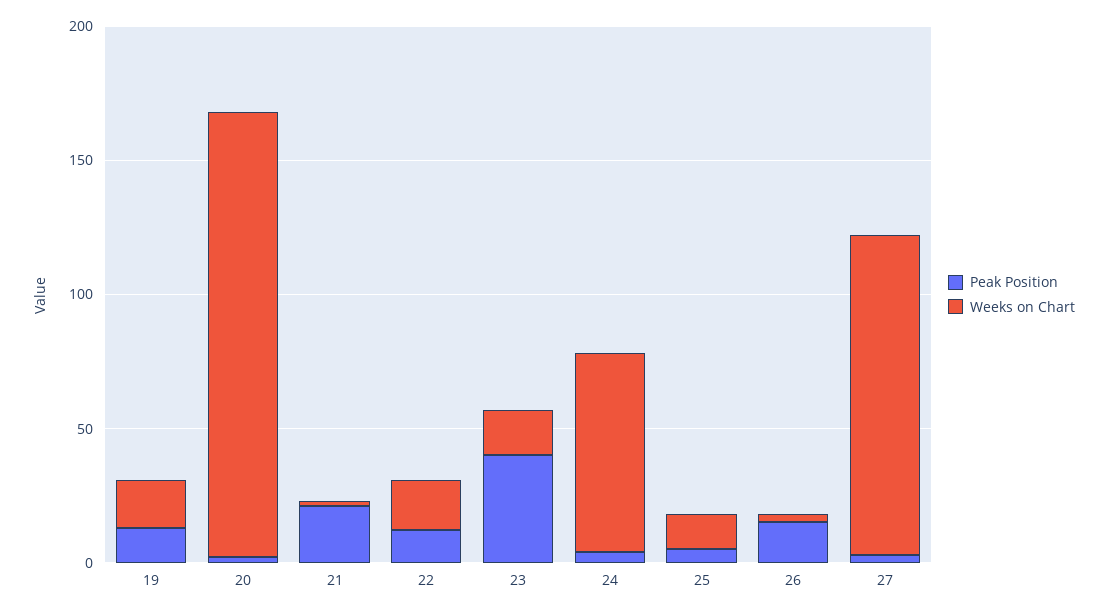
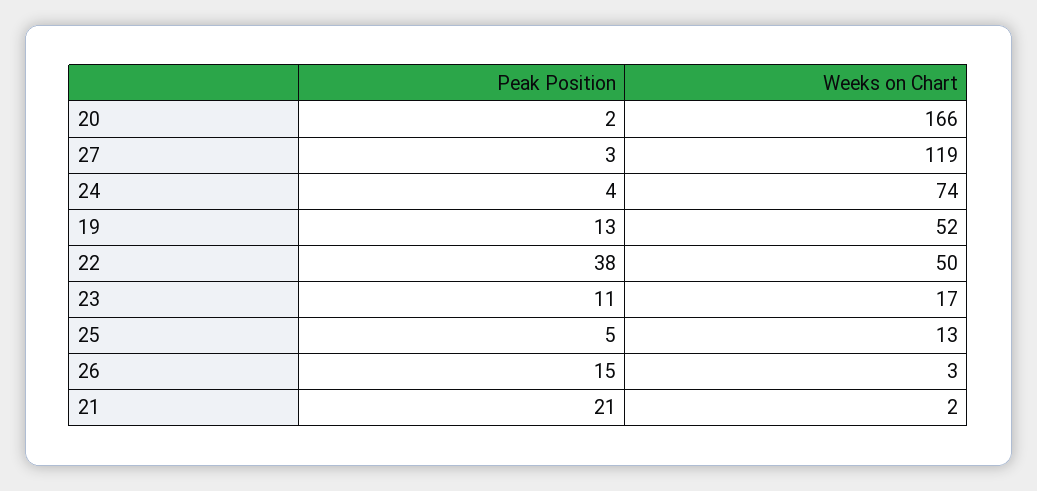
  {
    "Peak Position": {
      "19": 13,
      "20": 2,
      "21": 21,
-     "22": 10,
+     "22": 38,
-     "23": 40,
+     "23": 11,
      "24": 4,
      "25": 5,
      "26": 15,
      "27": 3
    },
    "Weeks on Chart": {
-     "19": 20,
+     "19": 52,
      "20": 166,
      "21": 2,
-     "22": 20,
+     "22": 50,
      "23": 17,
      "24": 74,
      "25": 13,
      "26": 3,
      "27": 119
    }
  }

